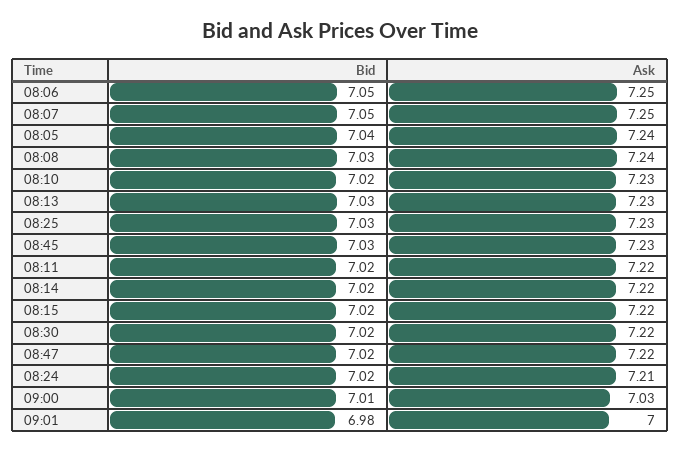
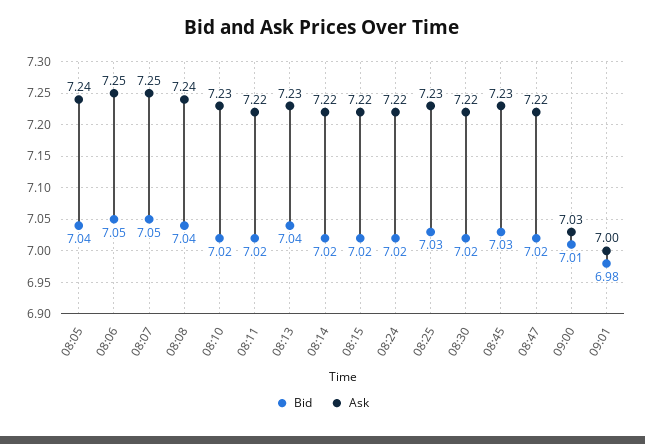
  {
    "Bid": {
      "08:06": 7.05,
      "08:07": 7.05,
      "08:05": 7.04,
-     "08:08": 7.03,
+     "08:08": 7.04,
      "08:10": 7.02,
-     "08:13": 7.03,
+     "08:13": 7.04,
      "08:25": 7.03,
      "08:45": 7.03,
      "08:11": 7.02,
      "08:14": 7.02,
      "08:15": 7.02,
      "08:30": 7.02,
      "08:47": 7.02,
      "08:24": 7.02,
      "09:00": 7.01,
      "09:01": 6.98
    },
    "Ask": {
      "08:06": 7.25,
      "08:07": 7.25,
      "08:05": 7.24,
      "08:08": 7.24,
      "08:10": 7.23,
      "08:13": 7.23,
      "08:25": 7.23,
      "08:45": 7.23,
      "08:11": 7.22,
      "08:14": 7.22,
      "08:15": 7.22,
      "08:30": 7.22,
      "08:47": 7.22,
-     "08:24": 7.21,
+     "08:24": 7.22,
      "09:00": 7.03,
      "09:01": 7
    }
  }

